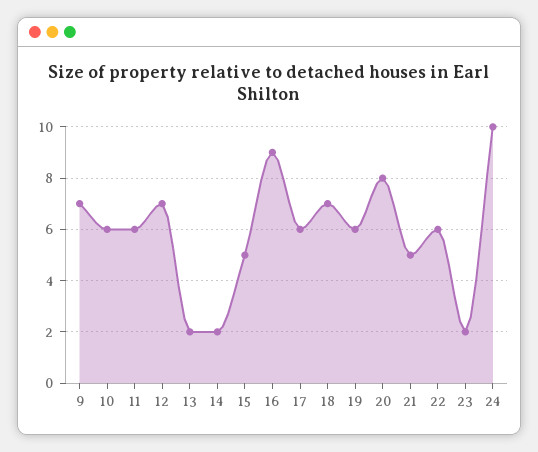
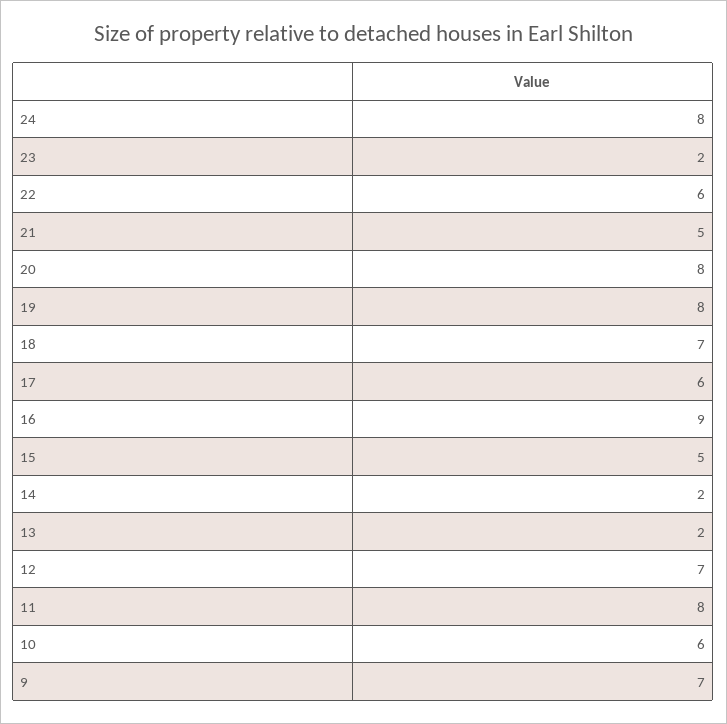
  {
    "9": 7,
    "10": 6,
-   "11": 6,
+   "11": 8,
    "12": 7,
    "13": 2,
    "14": 2,
    "15": 5,
    "16": 9,
    "17": 6,
    "18": 7,
-   "19": 6,
+   "19": 8,
    "20": 8,
    "21": 5,
    "22": 6,
    "23": 2,
-   "24": 10
+   "24": 8
  }

